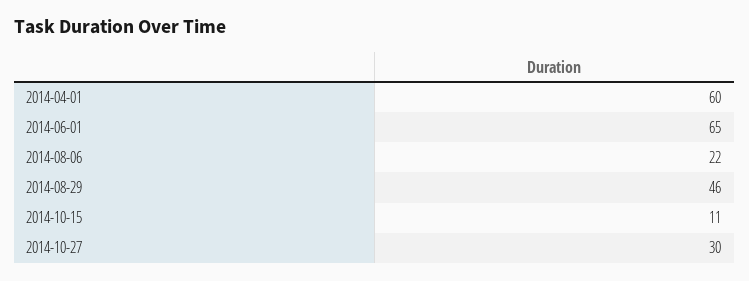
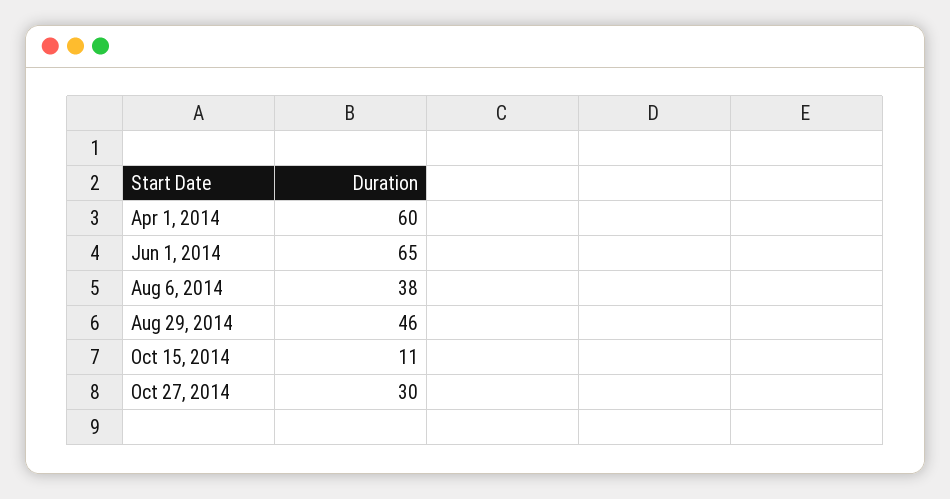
  {
    "2014-04-01": 60,
    "2014-06-01": 65,
-   "2014-08-06": 22,
+   "2014-08-06": 38,
    "2014-08-29": 46,
    "2014-10-15": 11,
    "2014-10-27": 30
  }

